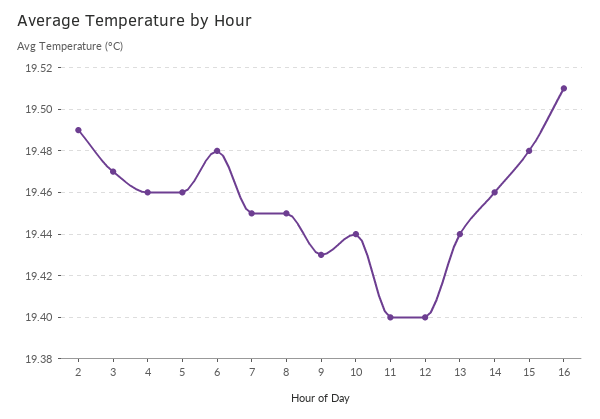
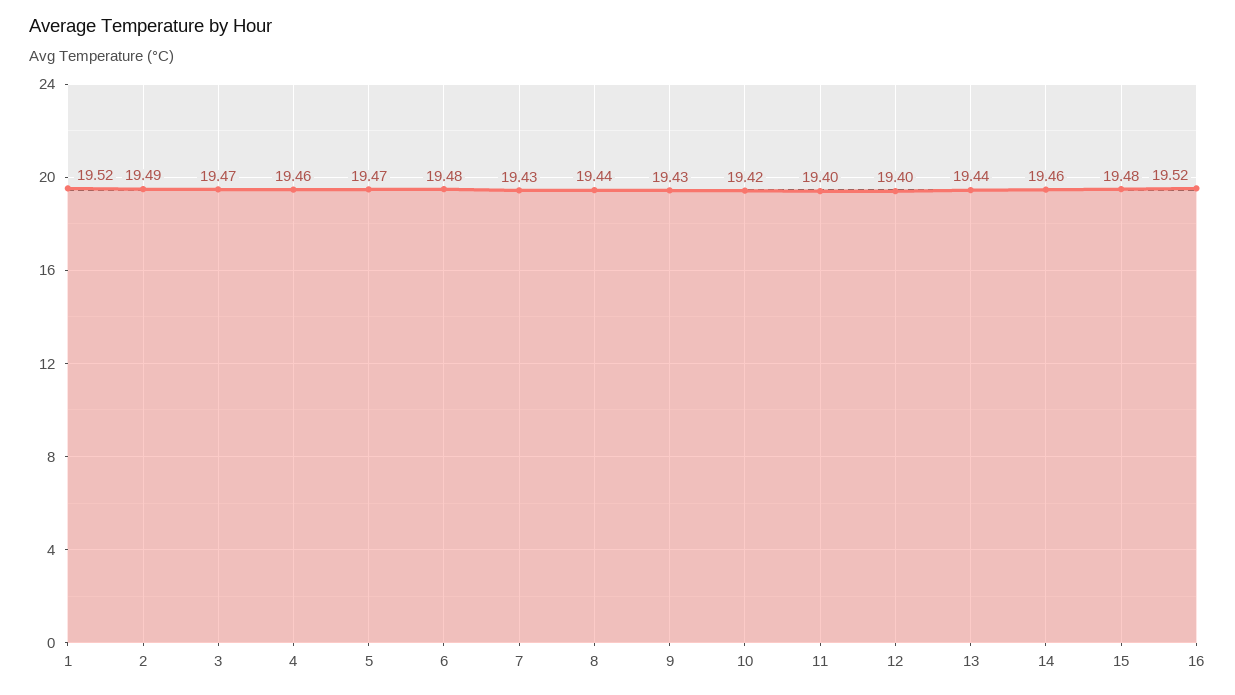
  {
    "2": 19.49,
    "3": 19.47,
    "4": 19.46,
-   "5": 19.46,
+   "5": 19.47,
    "6": 19.48,
-   "7": 19.45,
+   "7": 19.43,
-   "8": 19.45,
+   "8": 19.44,
    "9": 19.43,
-   "10": 19.44,
+   "10": 19.42,
    "11": 19.4,
    "12": 19.4,
    "13": 19.44,
    "14": 19.46,
    "15": 19.48,
-   "16": 19.51
+   "16": 19.52,
+   "1": 19.52
  }

